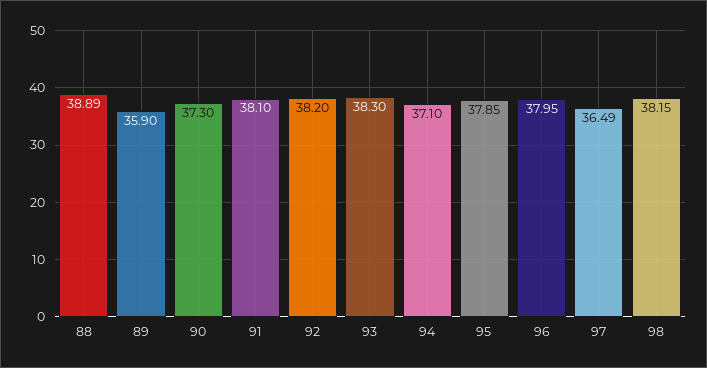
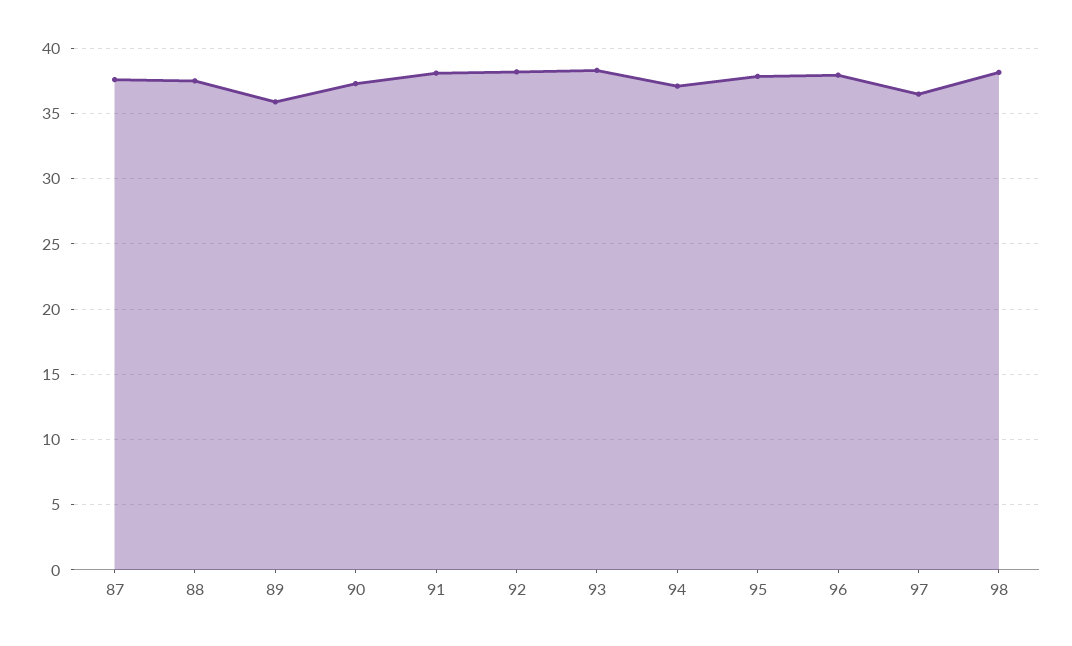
  {
-   "88": 38.89,
+   "88": 37.5,
    "89": 35.9,
    "90": 37.3,
    "91": 38.1,
    "92": 38.2,
    "93": 38.3,
    "94": 37.1,
    "95": 37.85,
    "96": 37.95,
    "97": 36.49,
-   "98": 38.15
+   "98": 38.15,
+   "87": 37.5
  }

